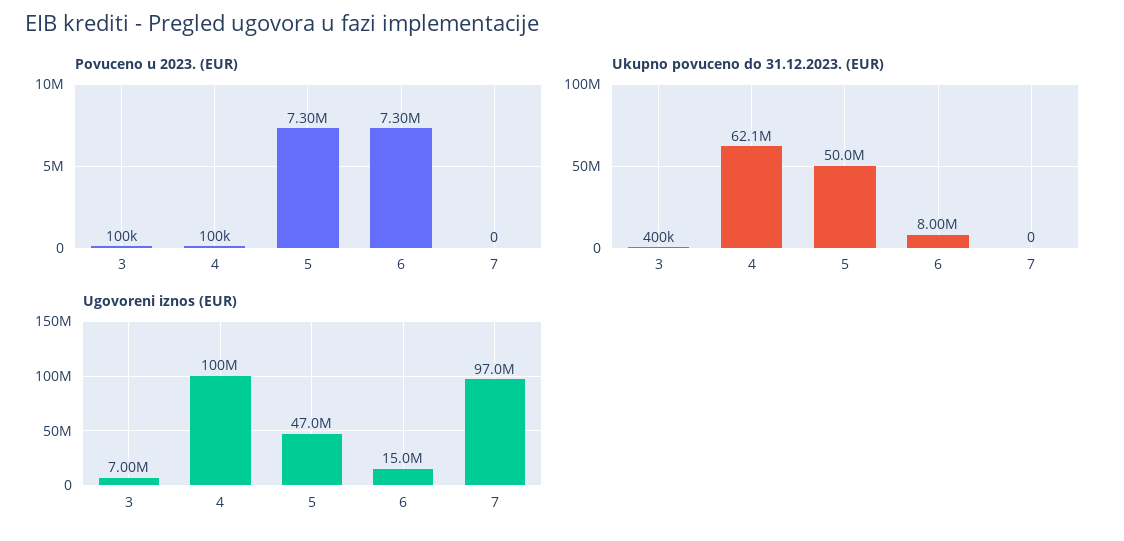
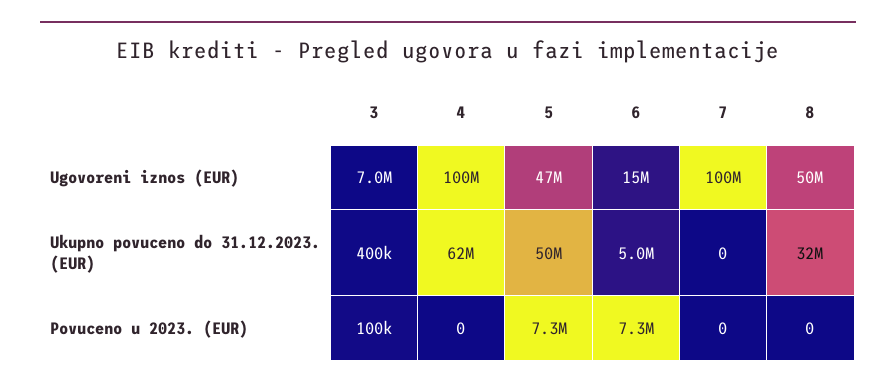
  {
    "Povuceno u 2023. (EUR)": {
      "3": 100000,
-     "4": 100000,
+     "4": 0,
      "5": 7300000,
      "6": 7300000,
-     "7": 0
+     "7": 0,
+     "8": 0
    },
    "Ukupno povuceno do 31.12.2023. (EUR)": {
      "3": 400000,
      "4": 62100000,
      "5": 50000000,
-     "6": 8000000,
+     "6": 5000000,
-     "7": 0
+     "7": 0,
+     "8": 32000000
    },
    "Ugovoreni iznos (EUR)": {
      "3": 7000000,
      "4": 100000000,
      "5": 47000000,
      "6": 15000000,
-     "7": 97000000
+     "7": 100000000,
+     "8": 50000000
    }
  }

